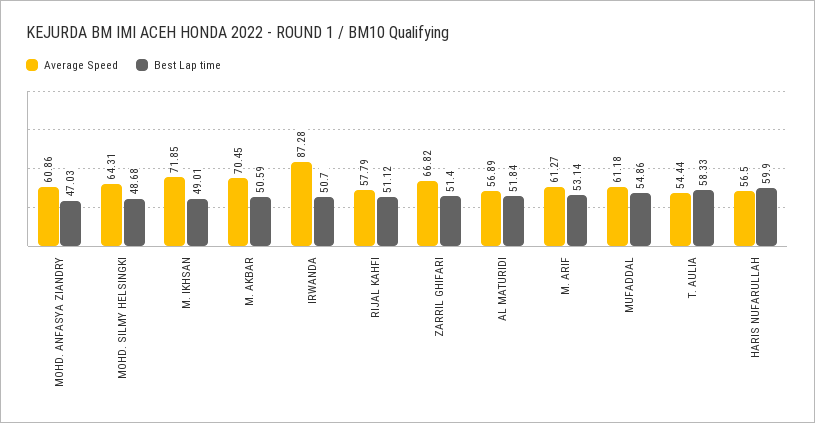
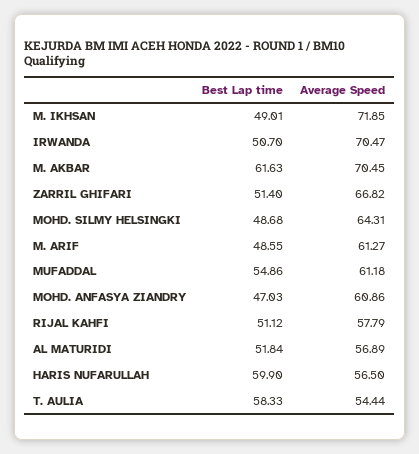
  {
    "Average Speed": {
      "MOHD. ANFASYA ZIANDRY": 60.86,
      "MOHD. SILMY HELSINGKI": 64.31,
      "M. IKHSAN": 71.85,
      "M. AKBAR": 70.45,
-     "IRWANDA": 87.28,
+     "IRWANDA": 70.47,
      "RIJAL KAHFI": 57.79,
      "ZARRIL GHIFARI": 66.82,
      "AL MATURIDI": 56.89,
      "M. ARIF": 61.27,
      "MUFADDAL": 61.18,
      "T. AULIA": 54.44,
      "HARIS NUFARULLAH": 56.5
    },
    "Best Lap time": {
      "MOHD. ANFASYA ZIANDRY": 47.03,
      "MOHD. SILMY HELSINGKI": 48.68,
      "M. IKHSAN": 49.01,
-     "M. AKBAR": 50.59,
+     "M. AKBAR": 61.63,
      "IRWANDA": 50.7,
      "RIJAL KAHFI": 51.12,
      "ZARRIL GHIFARI": 51.4,
      "AL MATURIDI": 51.84,
-     "M. ARIF": 53.14,
+     "M. ARIF": 48.55,
      "MUFADDAL": 54.86,
      "T. AULIA": 58.33,
      "HARIS NUFARULLAH": 59.9
    }
  }

